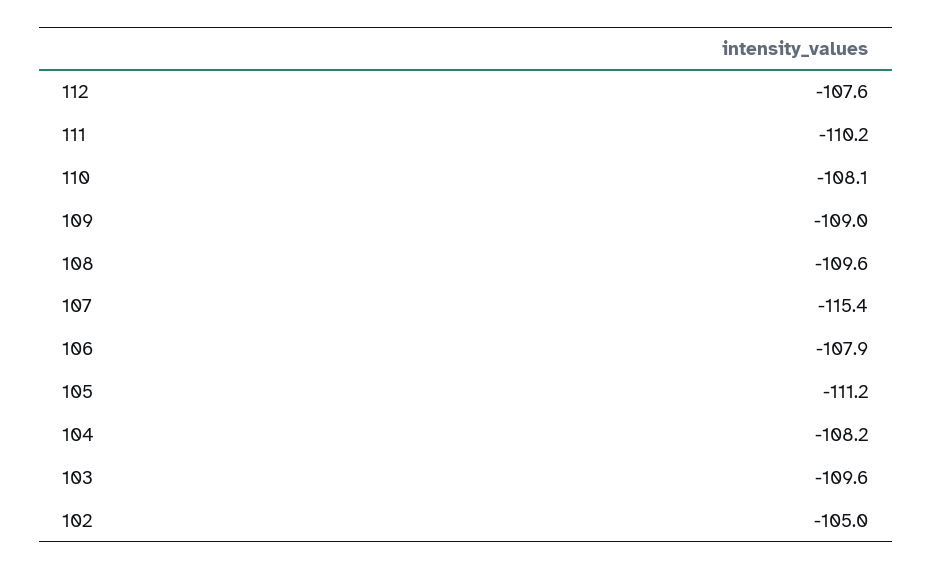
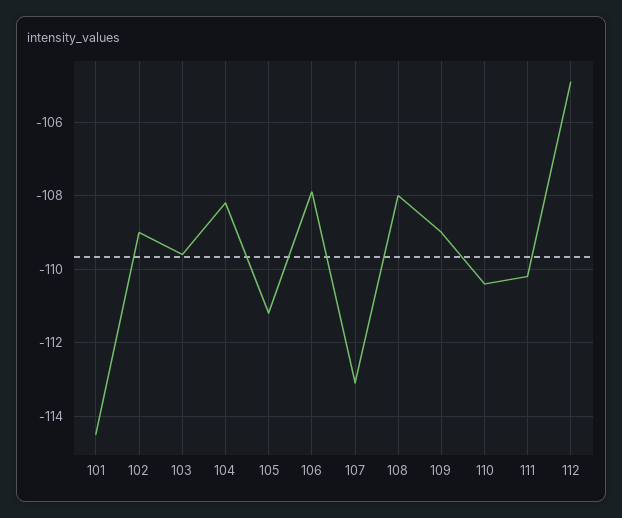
  {
-   "112": -107.6,
+   "112": -105,
    "111": -110.2,
-   "110": -108.1,
+   "110": -110.5,
    "109": -109,
-   "108": -109.6,
+   "108": -108,
-   "107": -115.4,
+   "107": -113,
    "106": -107.9,
    "105": -111.2,
    "104": -108.2,
    "103": -109.6,
-   "102": -105
+   "102": -109,
+   "101": -114.5
  }

